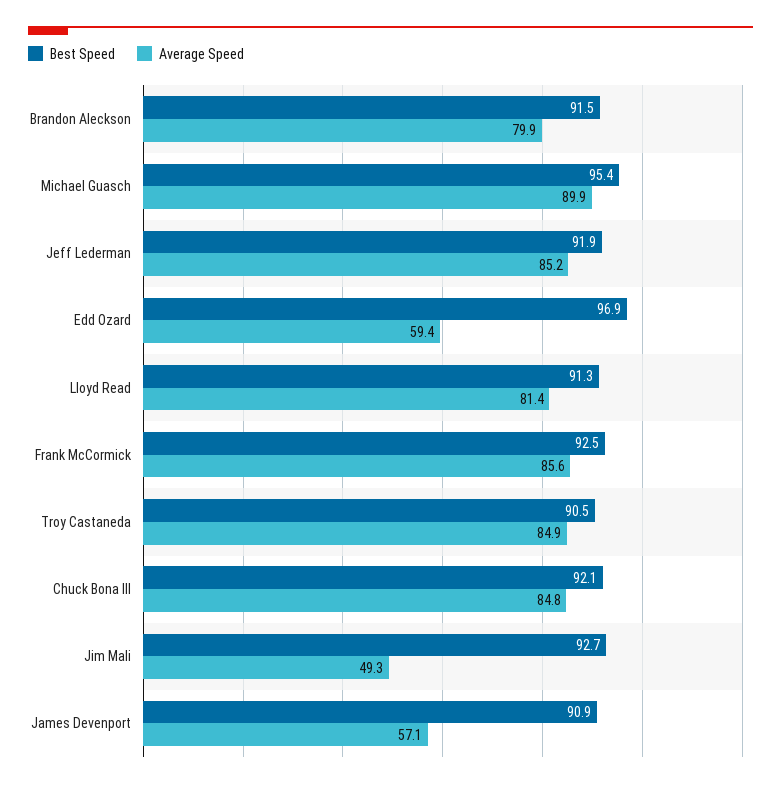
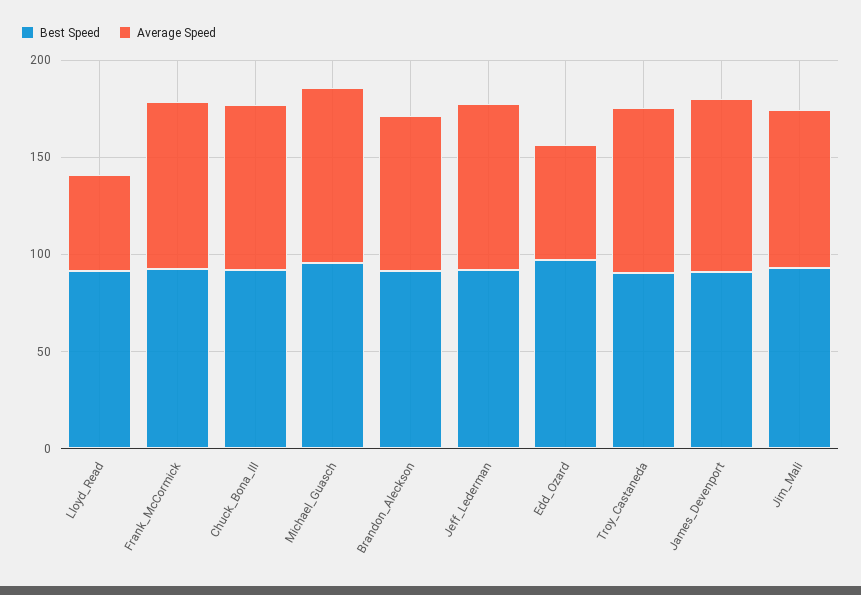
  {
    "Best Speed": {
      "Brandon Aleckson": 91.5,
      "Michael Guasch": 95.4,
      "Jeff Lederman": 91.9,
      "Edd Ozard": 96.9,
      "Lloyd Read": 91.3,
      "Frank McCormick": 92.5,
      "Troy Castaneda": 90.5,
      "Chuck Bona III": 92.1,
      "Jim Mali": 92.7,
      "James Devenport": 90.9
    },
    "Average Speed": {
      "Brandon Aleckson": 79.9,
      "Michael Guasch": 89.9,
      "Jeff Lederman": 85.2,
      "Edd Ozard": 59.4,
-     "Lloyd Read": 81.4,
+     "Lloyd Read": 50,
      "Frank McCormick": 85.6,
      "Troy Castaneda": 84.9,
      "Chuck Bona III": 84.8,
-     "Jim Mali": 49.3,
+     "Jim Mali": 80,
-     "James Devenport": 57.1
+     "James Devenport": 90
    }
  }

